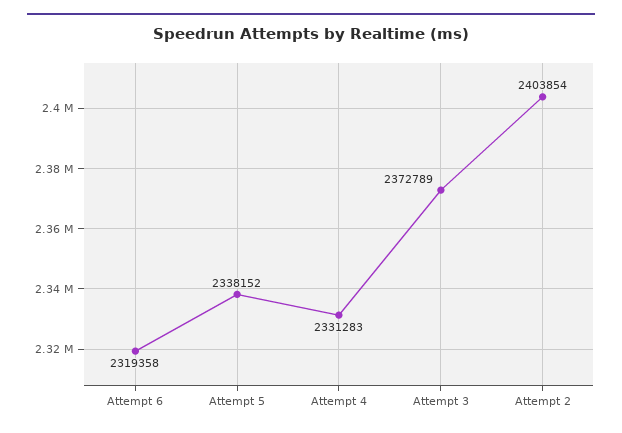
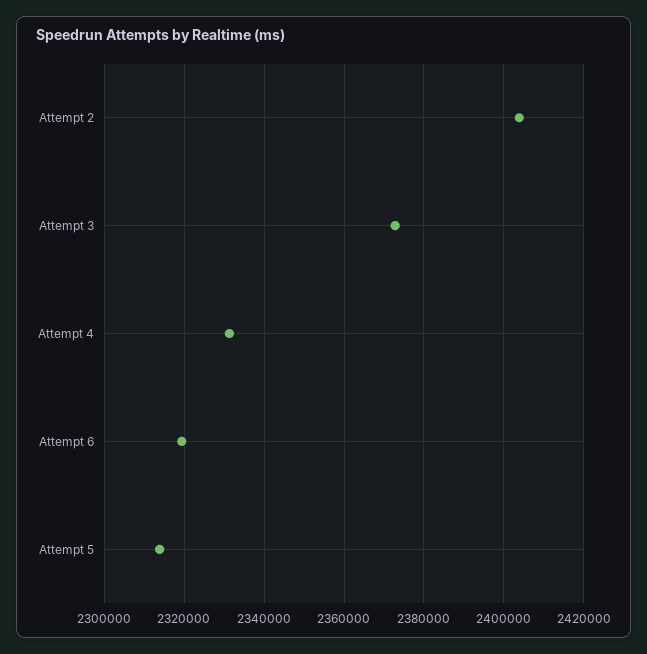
  {
    "Attempt 6": 2319358,
-   "Attempt 5": 2338152,
+   "Attempt 5": 2314000,
    "Attempt 4": 2331283,
    "Attempt 3": 2372789,
    "Attempt 2": 2403854
  }

